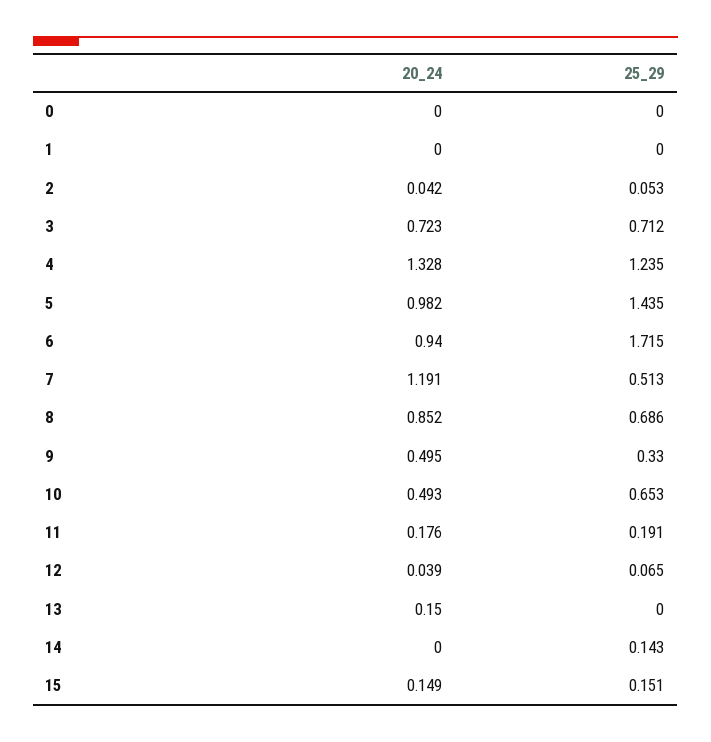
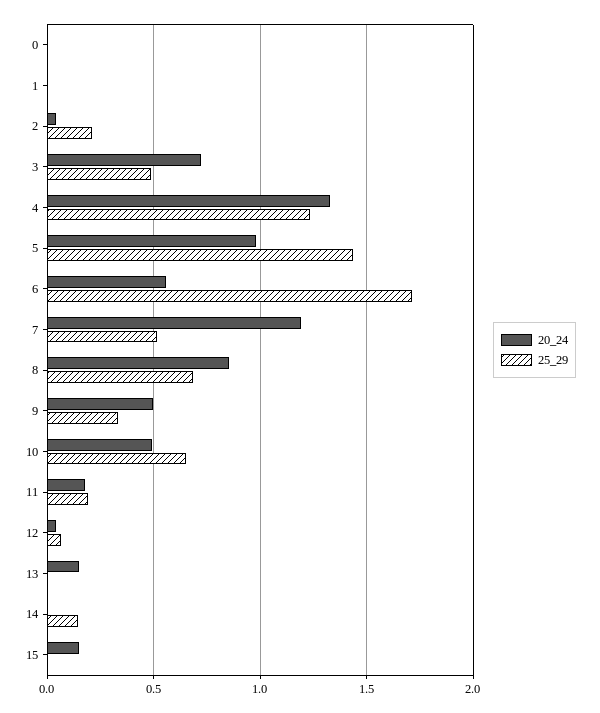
  {
    "20_24": {
      "0": 0,
      "1": 0,
      "2": 0.042,
      "3": 0.723,
      "4": 1.328,
      "5": 0.982,
-     "6": 0.94,
+     "6": 0.55,
      "7": 1.191,
      "8": 0.852,
      "9": 0.495,
      "10": 0.493,
      "11": 0.176,
      "12": 0.039,
      "13": 0.15,
      "14": 0,
      "15": 0.149
    },
    "25_29": {
      "0": 0,
      "1": 0,
-     "2": 0.053,
+     "2": 0.2,
-     "3": 0.712,
+     "3": 0.5,
      "4": 1.235,
      "5": 1.435,
      "6": 1.715,
      "7": 0.513,
      "8": 0.686,
      "9": 0.33,
      "10": 0.653,
      "11": 0.191,
      "12": 0.065,
      "13": 0,
      "14": 0.143,
-     "15": 0.151
+     "15": 0
    }
  }

